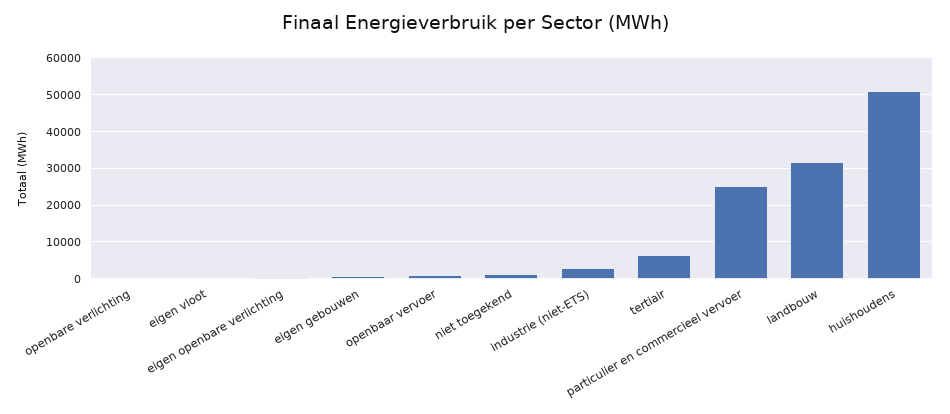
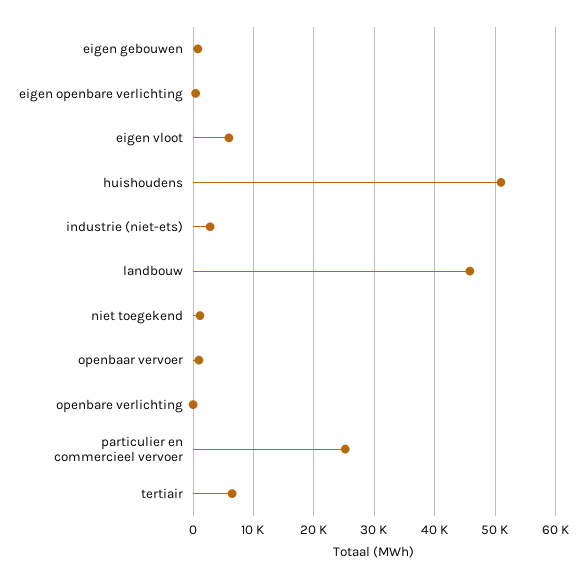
  {
    "openbare verlichting": 0,
-   "eigen vloot": 0,
+   "eigen vloot": 6000,
    "eigen openbare verlichting": 0,
    "eigen gebouwen": 1000,
    "openbaar vervoer": 1000,
    "niet toegekend": 1000,
    "industrie (niet-ETS)": 3000,
    "tertiair": 6000,
    "particulier en commercieel vervoer": 25000,
-   "landbouw": 32000,
+   "landbouw": 46000,
    "huishoudens": 51000
  }

